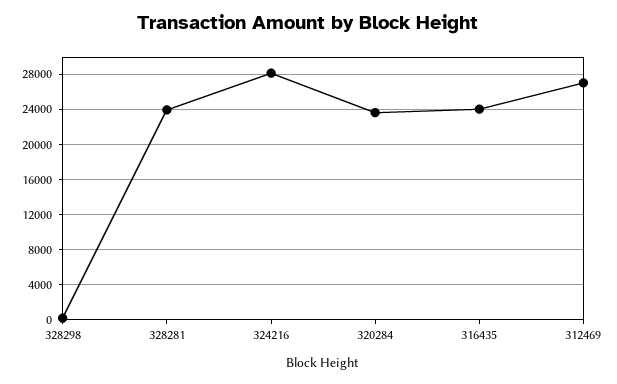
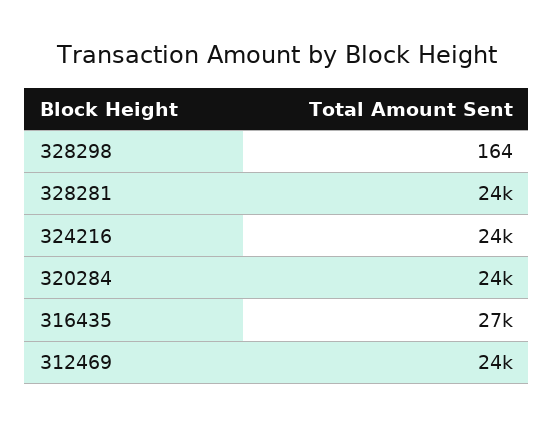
  {
    "328298": 164,
    "328281": 24000,
-   "324216": 28000,
+   "324216": 24000,
    "320284": 24000,
-   "316435": 24000,
+   "316435": 27000,
-   "312469": 27000
+   "312469": 24000
  }

